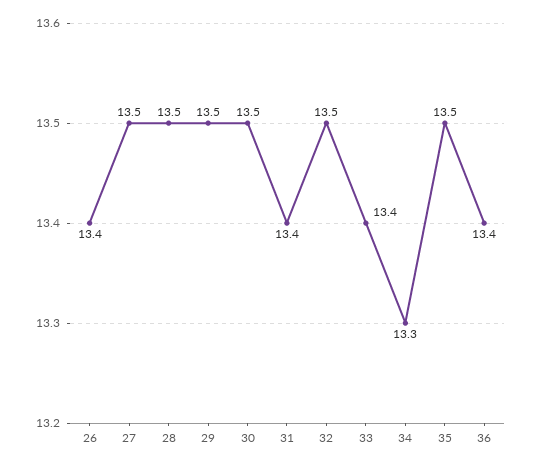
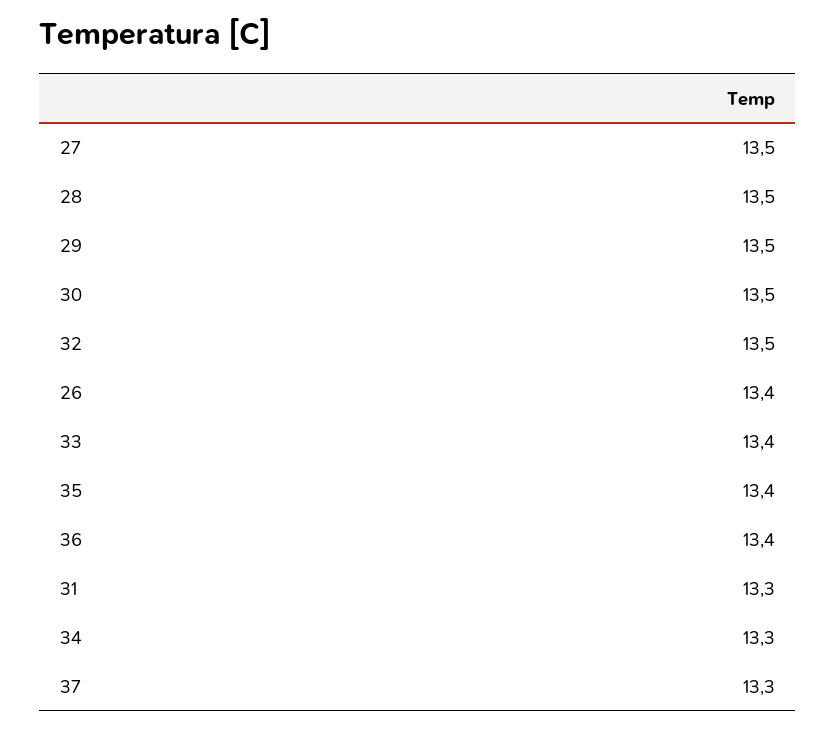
  {
    "26": 13.4,
    "27": 13.5,
    "28": 13.5,
    "29": 13.5,
    "30": 13.5,
-   "31": 13.4,
+   "31": 13.3,
    "32": 13.5,
    "33": 13.4,
    "34": 13.3,
-   "35": 13.5,
+   "35": 13.4,
-   "36": 13.4
+   "36": 13.4,
+   "37": 13.3
  }

